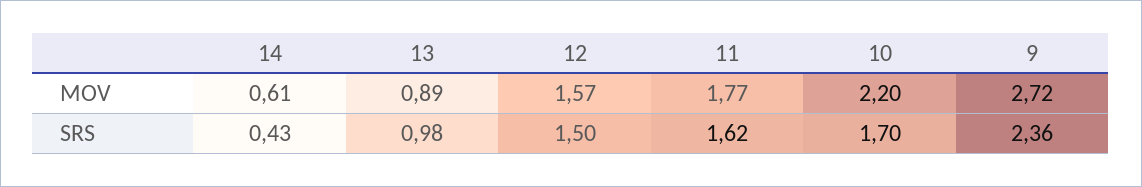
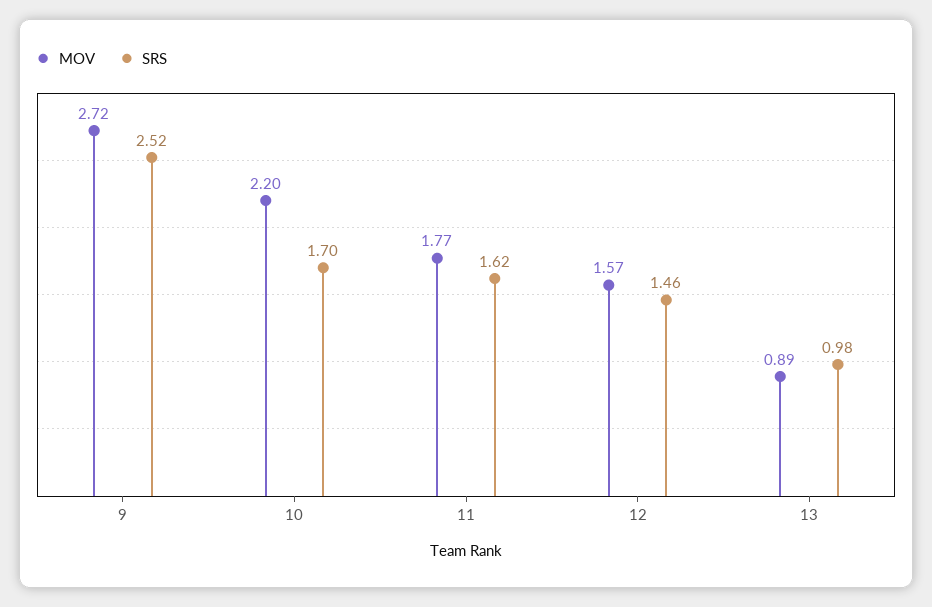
  {
    "MOV": {
-     "14": 0.61,
      "13": 0.89,
      "12": 1.57,
      "11": 1.77,
      "10": 2.2,
      "9": 2.72
    },
    "SRS": {
-     "14": 0.43,
      "13": 0.98,
-     "12": 1.5,
+     "12": 1.46,
      "11": 1.62,
      "10": 1.7,
-     "9": 2.36
+     "9": 2.52
    }
  }

